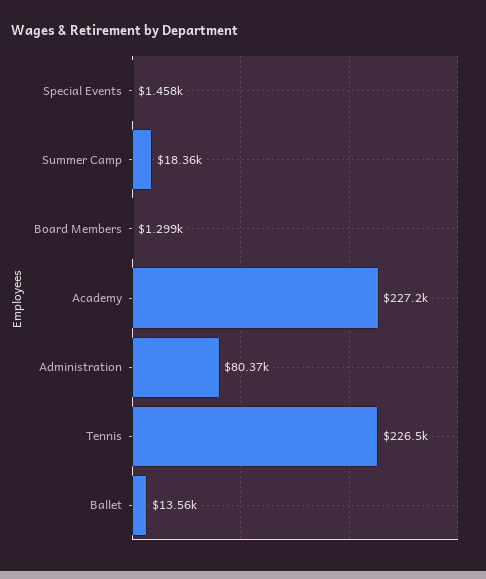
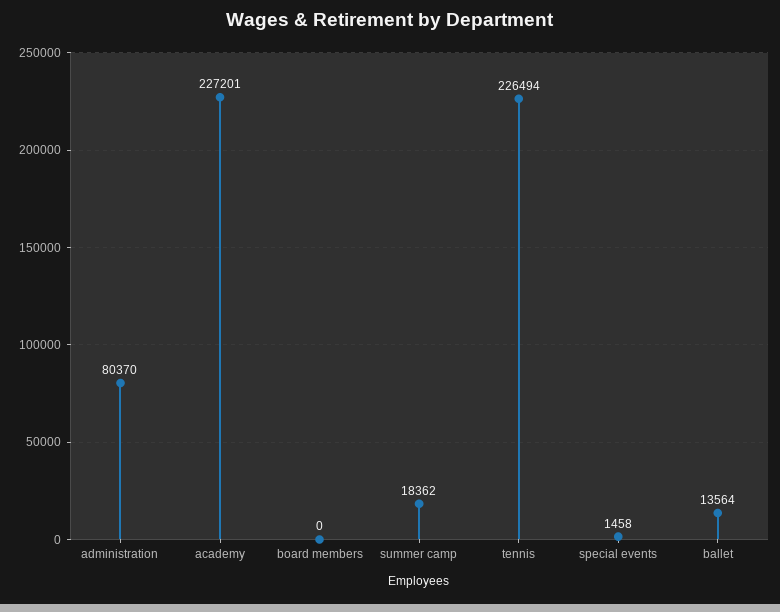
  {
    "Special Events": 1458,
    "Summer Camp": 18362,
-   "Board Members": 1299,
+   "Board Members": 0,
    "Academy": 227201,
    "Administration": 80370,
    "Tennis": 226494,
    "Ballet": 13564
  }

